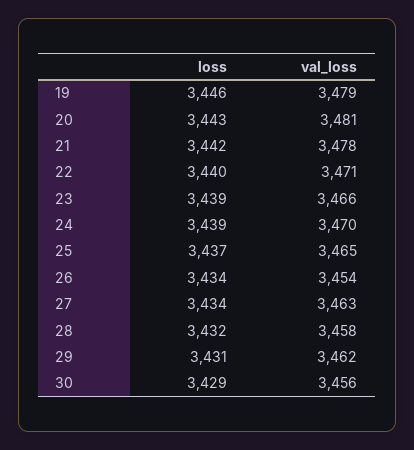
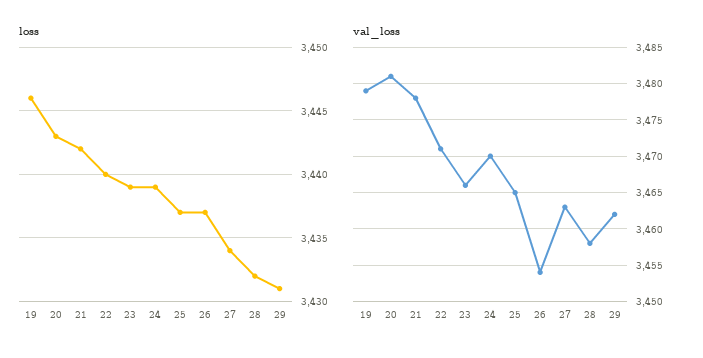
  {
    "loss": {
      "19": 3446,
      "20": 3443,
      "21": 3442,
      "22": 3440,
      "23": 3439,
      "24": 3439,
      "25": 3437,
-     "26": 3434,
+     "26": 3437,
      "27": 3434,
      "28": 3432,
-     "29": 3431,
+     "29": 3431
-     "30": 3429
    },
    "val_loss": {
      "19": 3479,
      "20": 3481,
      "21": 3478,
      "22": 3471,
      "23": 3466,
      "24": 3470,
      "25": 3465,
      "26": 3454,
      "27": 3463,
      "28": 3458,
-     "29": 3462,
+     "29": 3462
-     "30": 3456
    }
  }

